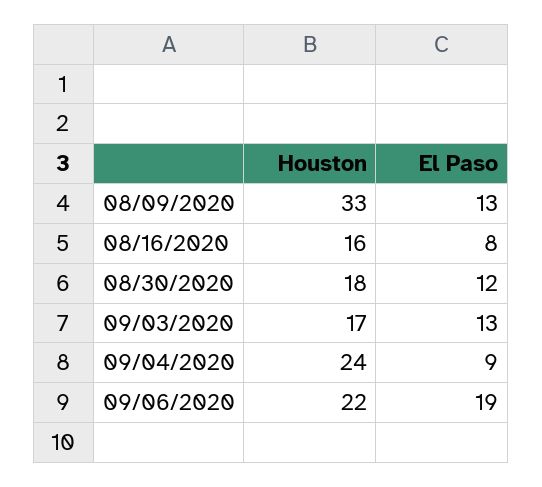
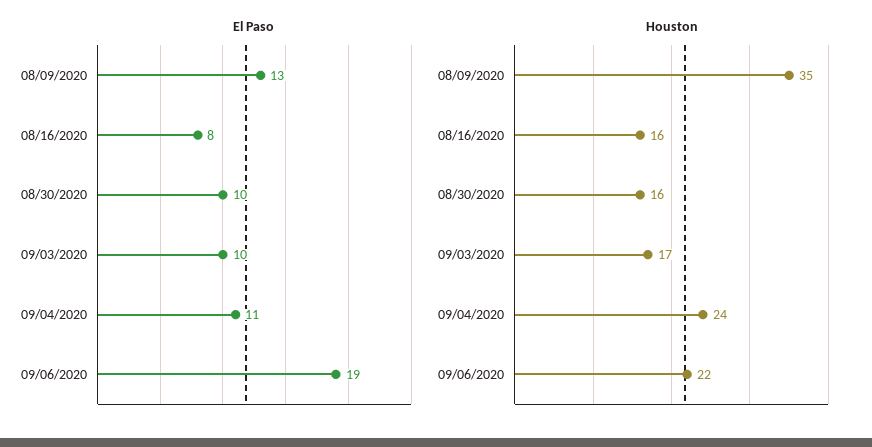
  {
    "Houston": {
-     "08/09/2020": 33,
+     "08/09/2020": 35,
      "08/16/2020": 16,
-     "08/30/2020": 18,
+     "08/30/2020": 16,
      "09/03/2020": 17,
      "09/04/2020": 24,
      "09/06/2020": 22
    },
    "El Paso": {
      "08/09/2020": 13,
      "08/16/2020": 8,
-     "08/30/2020": 12,
+     "08/30/2020": 10,
-     "09/03/2020": 13,
+     "09/03/2020": 10,
-     "09/04/2020": 9,
+     "09/04/2020": 11,
      "09/06/2020": 19
    }
  }

